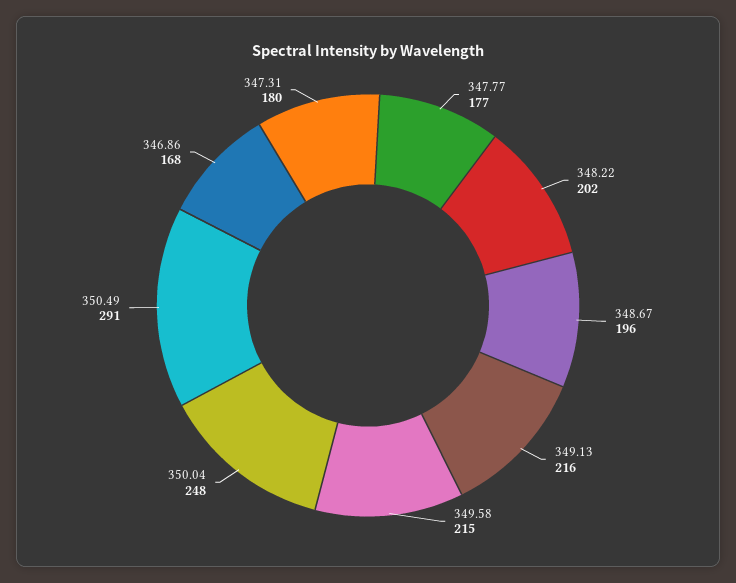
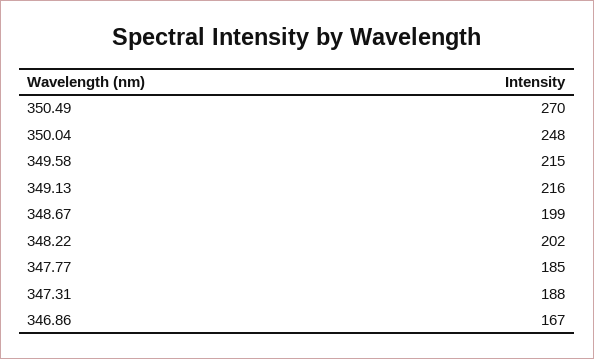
  {
-   "347.77": 177,
+   "347.77": 185,
    "348.22": 202,
-   "348.67": 196,
+   "348.67": 199,
    "349.13": 216,
    "349.58": 215,
    "350.04": 248,
-   "350.49": 291,
+   "350.49": 270,
-   "346.86": 168,
+   "346.86": 167,
-   "347.31": 180
+   "347.31": 188
  }

